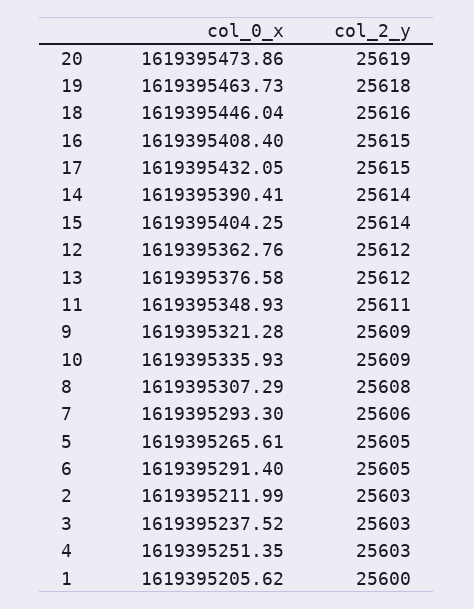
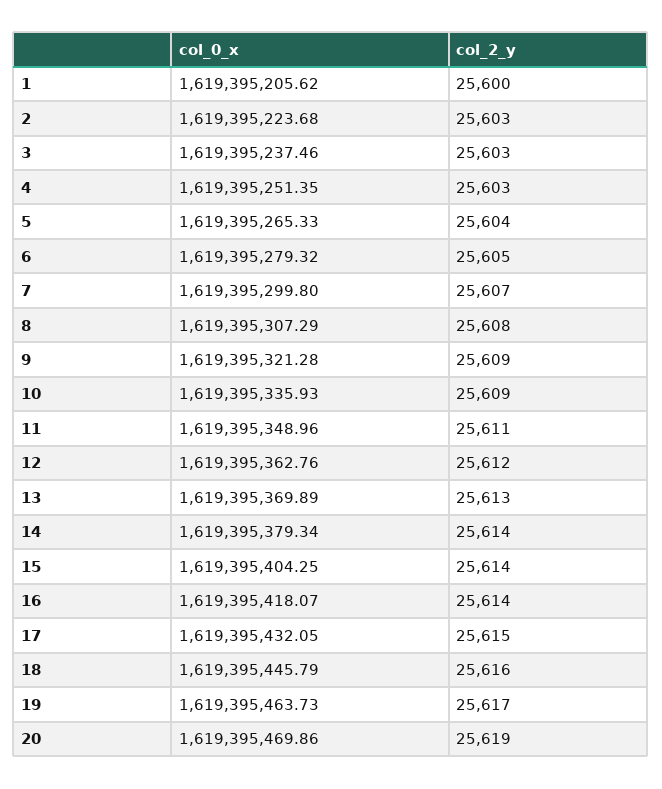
  {
    "col_0_x": {
-     "20": 1619395473.86,
+     "20": 1619395469.86,
      "19": 1619395463.73,
-     "18": 1619395446.04,
+     "18": 1619395445.79,
-     "16": 1619395408.4,
+     "16": 1619395418.07,
      "17": 1619395432.05,
-     "14": 1619395390.41,
+     "14": 1619395379.34,
      "15": 1619395404.25,
      "12": 1619395362.76,
-     "13": 1619395376.58,
+     "13": 1619395369.89,
-     "11": 1619395348.93,
+     "11": 1619395348.96,
      "9": 1619395321.28,
      "10": 1619395335.93,
      "8": 1619395307.29,
-     "7": 1619395293.3,
+     "7": 1619395299.8,
-     "5": 1619395265.61,
+     "5": 1619395265.33,
-     "6": 1619395291.4,
+     "6": 1619395279.32,
-     "2": 1619395211.99,
+     "2": 1619395223.68,
-     "3": 1619395237.52,
+     "3": 1619395237.46,
      "4": 1619395251.35,
      "1": 1619395205.62
    },
    "col_2_y": {
      "20": 25619,
-     "19": 25618,
+     "19": 25617,
      "18": 25616,
-     "16": 25615,
+     "16": 25614,
      "17": 25615,
      "14": 25614,
      "15": 25614,
      "12": 25612,
-     "13": 25612,
+     "13": 25613,
      "11": 25611,
      "9": 25609,
      "10": 25609,
      "8": 25608,
-     "7": 25606,
+     "7": 25607,
-     "5": 25605,
+     "5": 25604,
      "6": 25605,
      "2": 25603,
      "3": 25603,
      "4": 25603,
      "1": 25600
    }
  }

